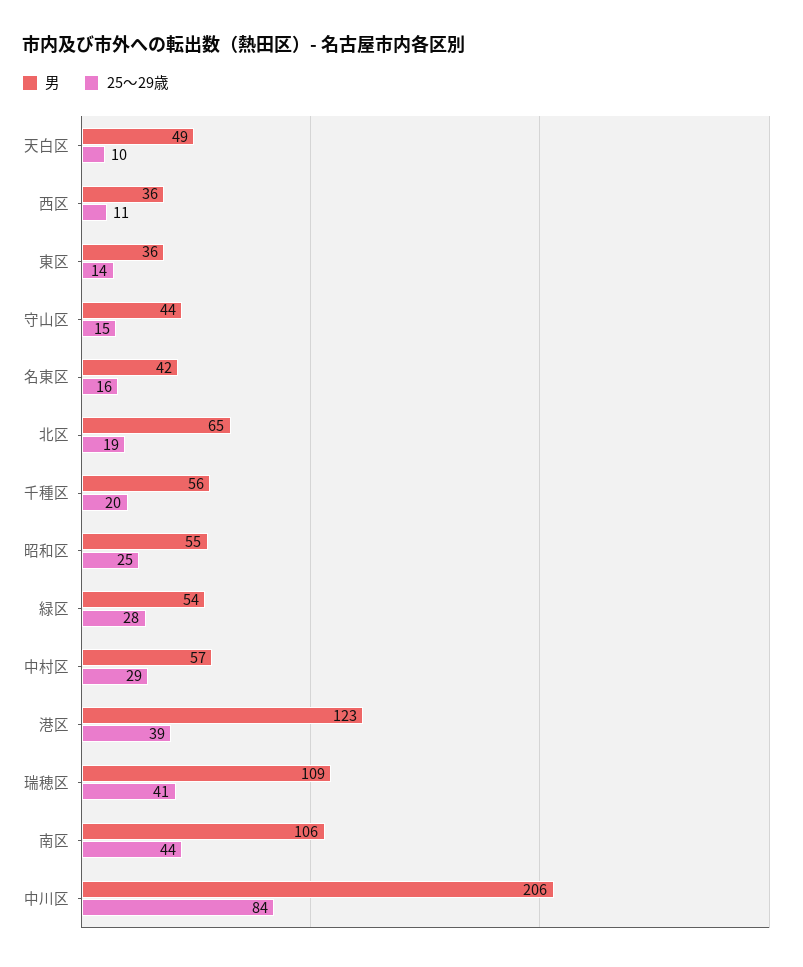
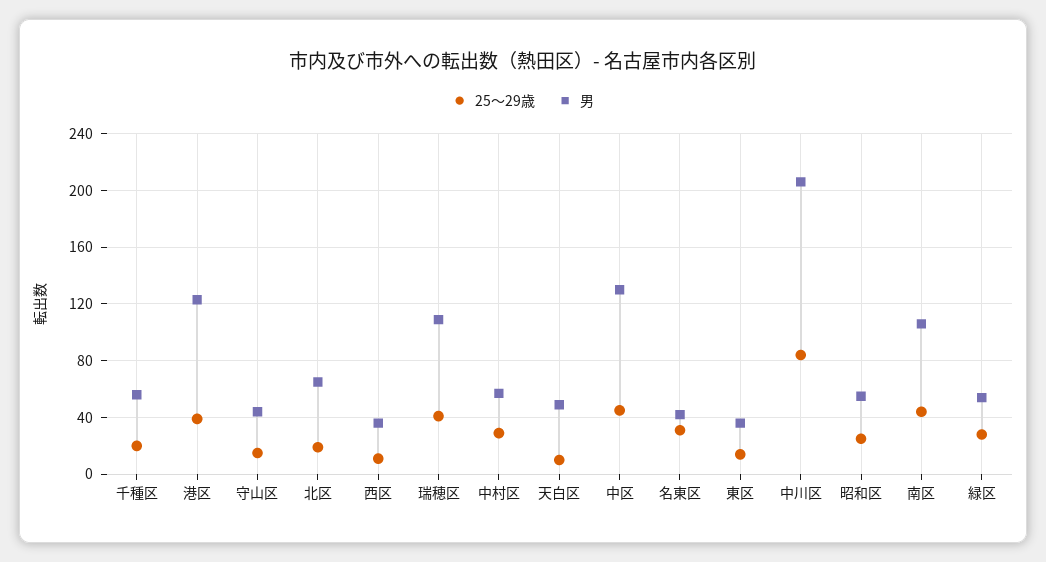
  {
    "男": {
      "天白区": 49,
      "西区": 36,
      "東区": 36,
      "守山区": 44,
      "名東区": 42,
      "北区": 65,
      "千種区": 56,
      "昭和区": 55,
      "緑区": 54,
      "中村区": 57,
      "港区": 123,
      "瑞穂区": 109,
      "南区": 106,
-     "中川区": 206
+     "中川区": 206,
+     "中区": 130
    },
    "25～29歳": {
      "天白区": 10,
      "西区": 11,
      "東区": 14,
      "守山区": 15,
-     "名東区": 16,
+     "名東区": 30,
      "北区": 19,
      "千種区": 20,
      "昭和区": 25,
      "緑区": 28,
      "中村区": 29,
      "港区": 39,
      "瑞穂区": 41,
      "南区": 44,
-     "中川区": 84
+     "中川区": 84,
+     "中区": 45
    }
  }

